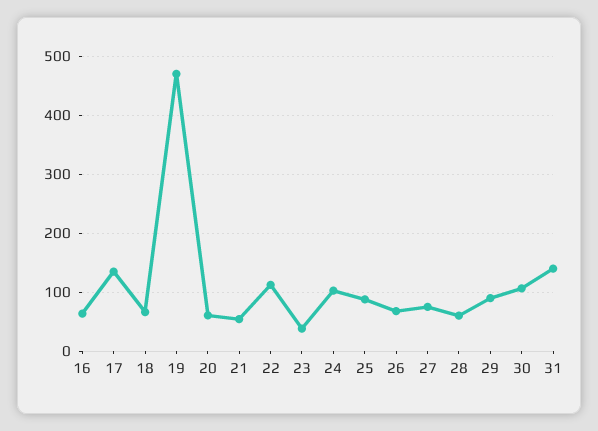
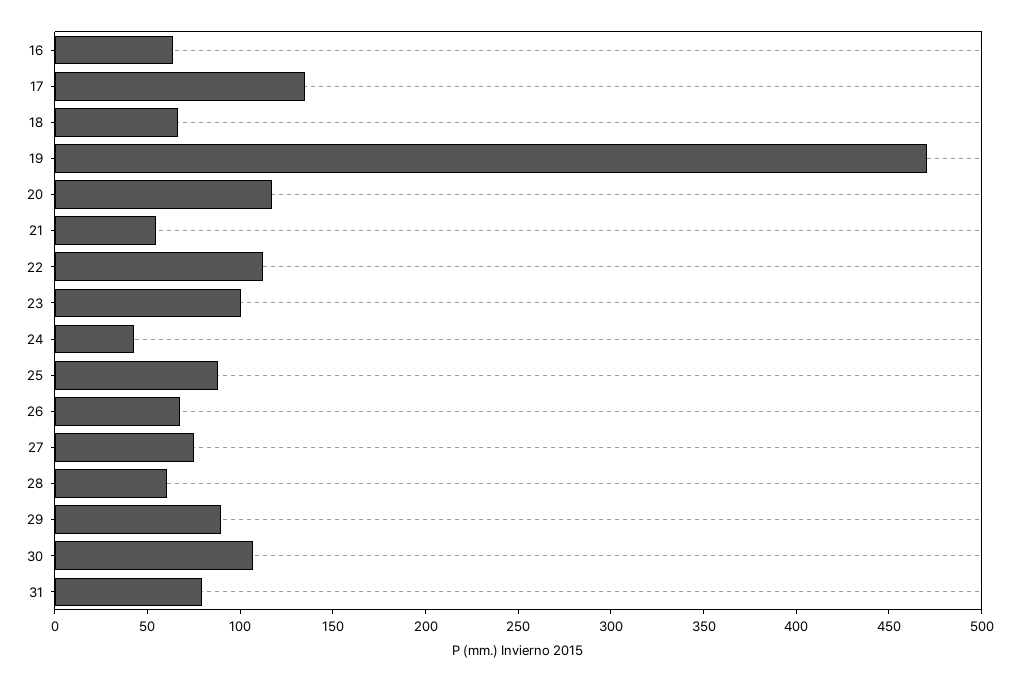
  {
    "16": 60,
    "17": 130,
    "18": 70,
    "19": 470,
-   "20": 60,
+   "20": 120,
    "21": 50,
    "22": 110,
-   "23": 40,
+   "23": 100,
-   "24": 100,
+   "24": 40,
    "25": 90,
    "26": 70,
    "27": 80,
    "28": 60,
    "29": 90,
    "30": 110,
-   "31": 140
+   "31": 80
  }

